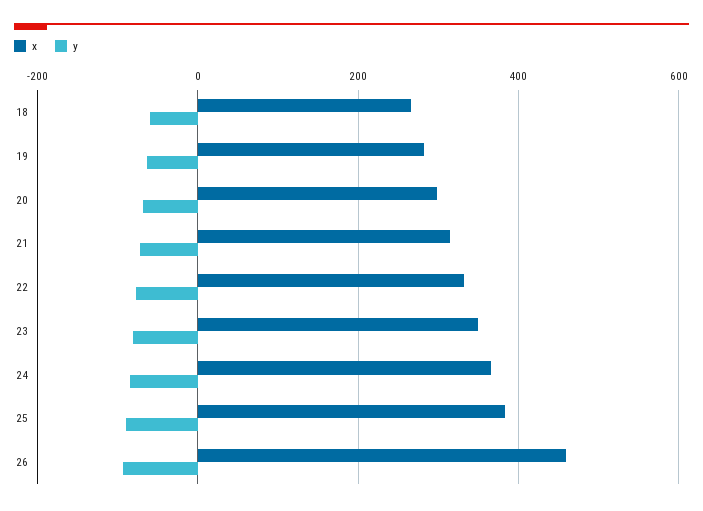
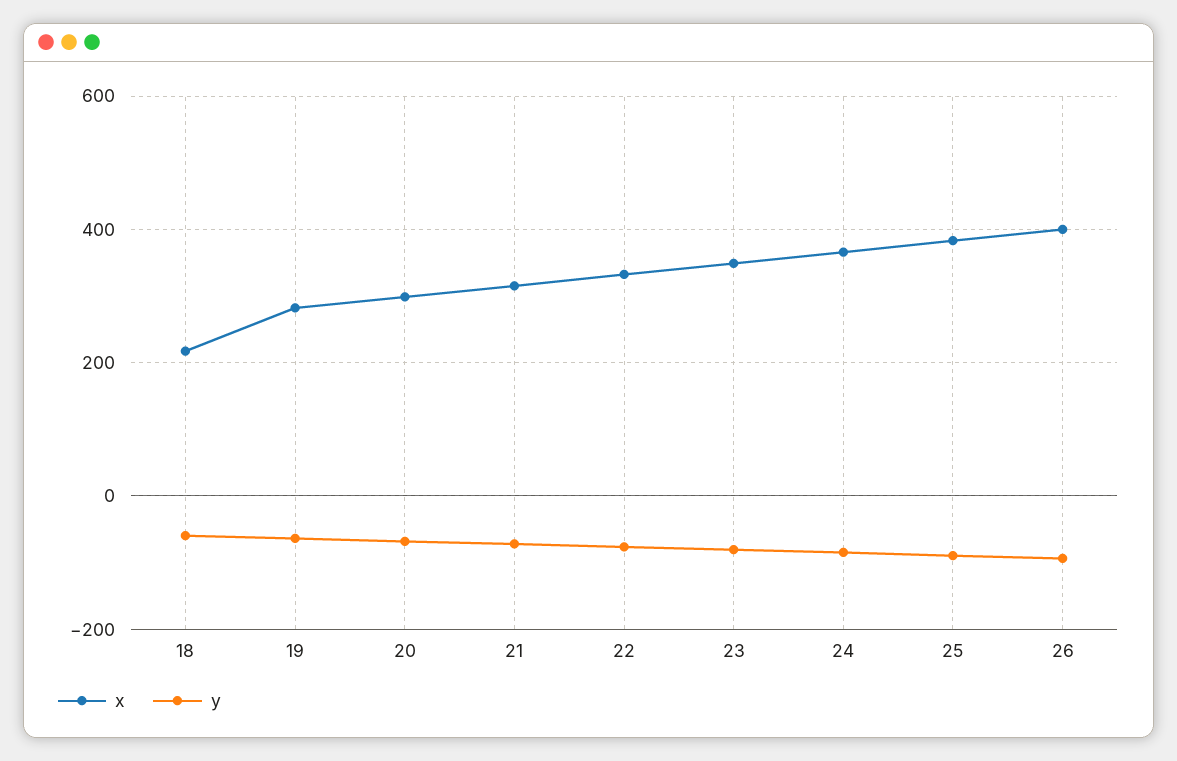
  {
    "x": {
-     "18": 260,
+     "18": 220,
      "19": 280,
      "20": 300,
      "21": 320,
      "22": 340,
      "23": 340,
      "24": 360,
      "25": 380,
-     "26": 460
+     "26": 400
    },
    "y": {
      "18": -60,
      "19": -60,
      "20": -60,
      "21": -80,
      "22": -80,
      "23": -80,
      "24": -80,
      "25": -80,
      "26": -100
    }
  }

